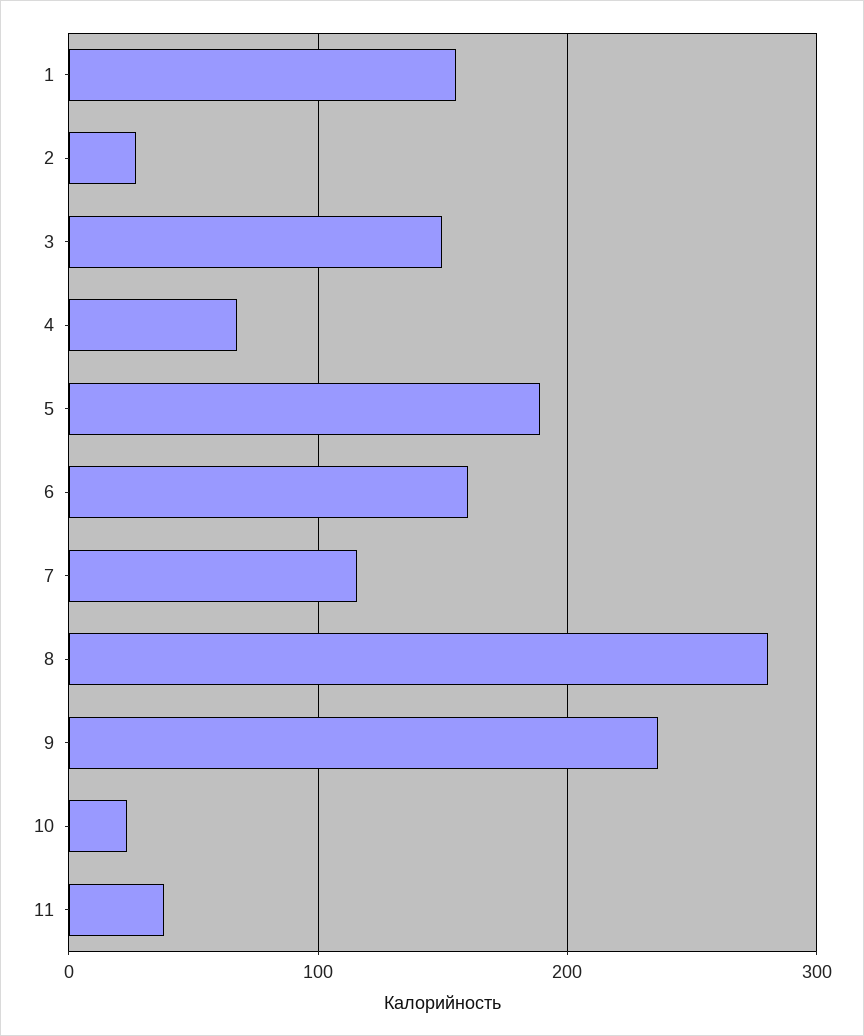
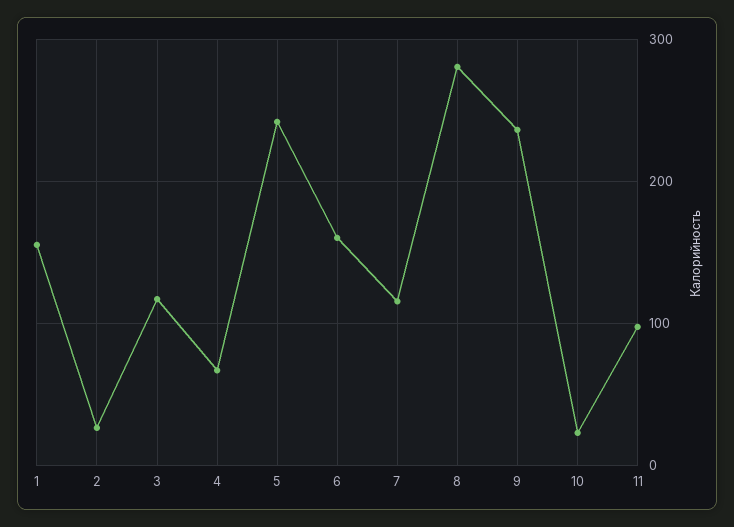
  {
    "1": 160,
    "2": 30,
-   "3": 150,
+   "3": 120,
    "4": 70,
-   "5": 190,
+   "5": 240,
    "6": 160,
    "7": 120,
    "8": 280,
    "9": 240,
    "10": 20,
-   "11": 40
+   "11": 100
  }

